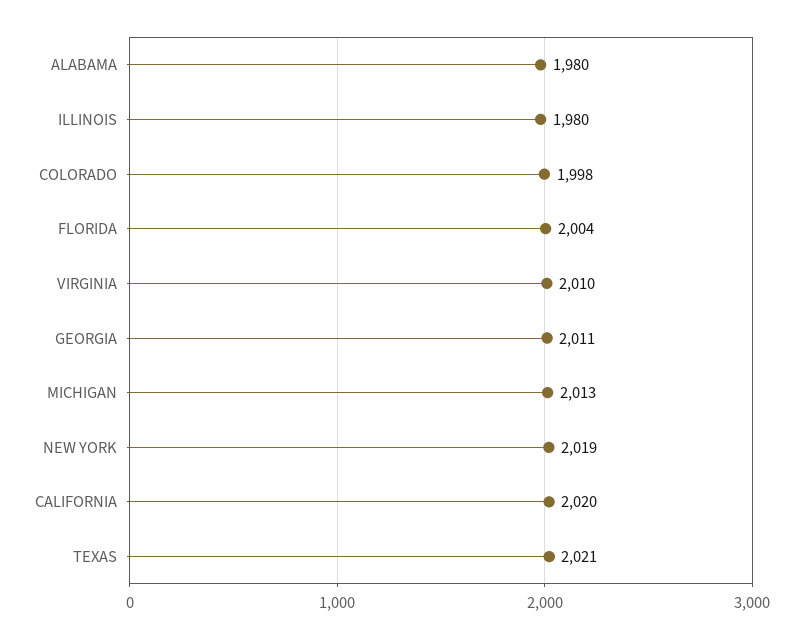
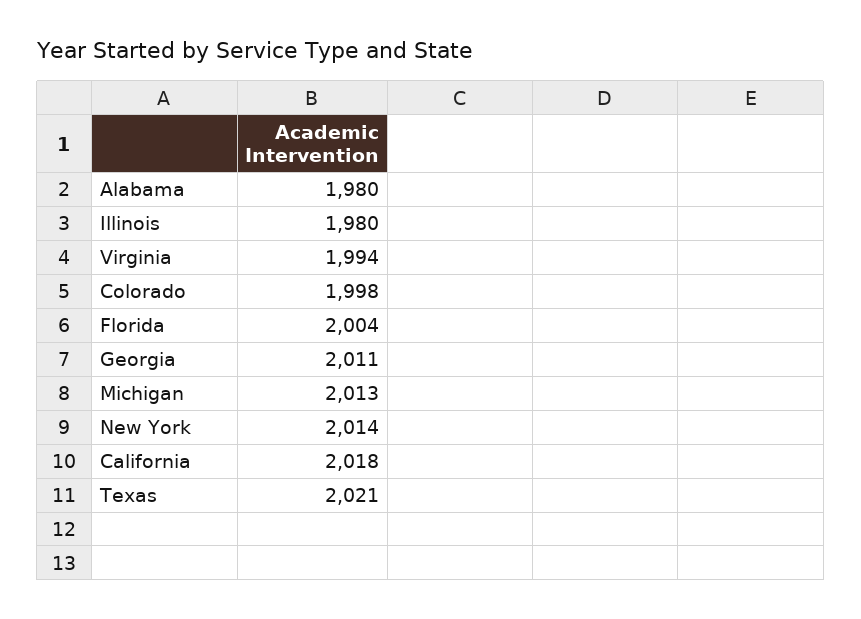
  {
    "ALABAMA": 1980,
    "ILLINOIS": 1980,
    "COLORADO": 1998,
    "FLORIDA": 2004,
-   "VIRGINIA": 2010,
+   "VIRGINIA": 1994,
    "GEORGIA": 2011,
    "MICHIGAN": 2013,
-   "NEW YORK": 2019,
+   "NEW YORK": 2014,
-   "CALIFORNIA": 2020,
+   "CALIFORNIA": 2018,
    "TEXAS": 2021
  }

